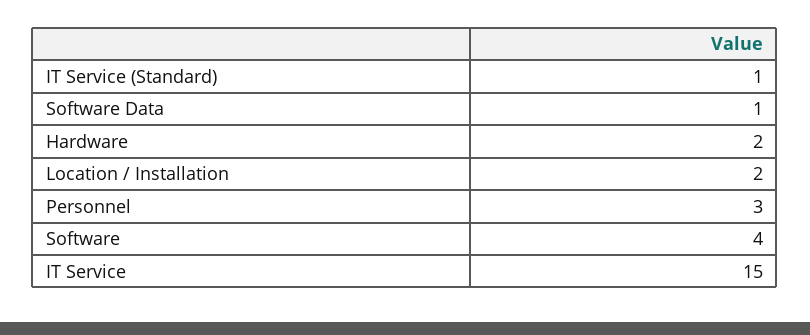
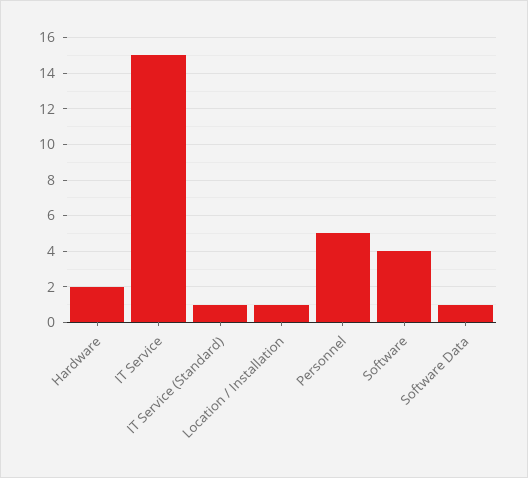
  {
    "IT Service (Standard)": 1,
    "Software Data": 1,
    "Hardware": 2,
-   "Location / Installation": 2,
+   "Location / Installation": 1,
-   "Personnel": 3,
+   "Personnel": 5,
    "Software": 4,
    "IT Service": 15
  }

